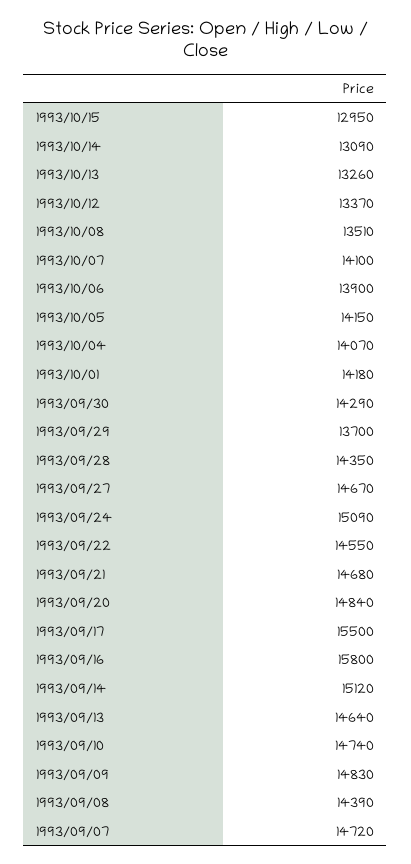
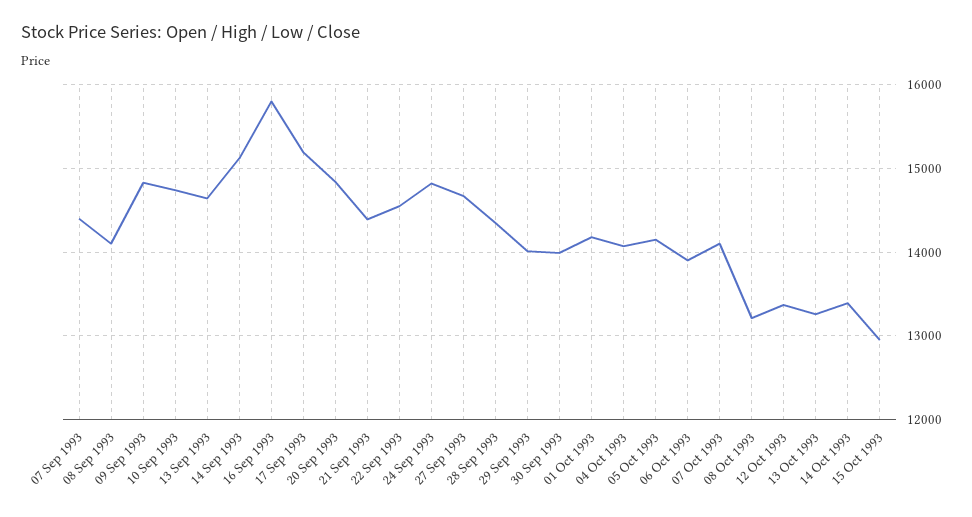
  {
    "1993/10/15": 12950,
-   "1993/10/14": 13090,
+   "1993/10/14": 13400,
    "1993/10/13": 13260,
    "1993/10/12": 13370,
-   "1993/10/08": 13510,
+   "1993/10/08": 13200,
    "1993/10/07": 14100,
    "1993/10/06": 13900,
    "1993/10/05": 14150,
    "1993/10/04": 14070,
    "1993/10/01": 14180,
-   "1993/09/30": 14290,
+   "1993/09/30": 14000,
-   "1993/09/29": 13700,
+   "1993/09/29": 14000,
    "1993/09/28": 14350,
    "1993/09/27": 14670,
-   "1993/09/24": 15090,
+   "1993/09/24": 14800,
    "1993/09/22": 14550,
-   "1993/09/21": 14680,
+   "1993/09/21": 14400,
    "1993/09/20": 14840,
-   "1993/09/17": 15500,
+   "1993/09/17": 15200,
    "1993/09/16": 15800,
    "1993/09/14": 15120,
    "1993/09/13": 14640,
    "1993/09/10": 14740,
    "1993/09/09": 14830,
-   "1993/09/08": 14390,
+   "1993/09/08": 14100,
-   "1993/09/07": 14720
+   "1993/09/07": 14400
  }

